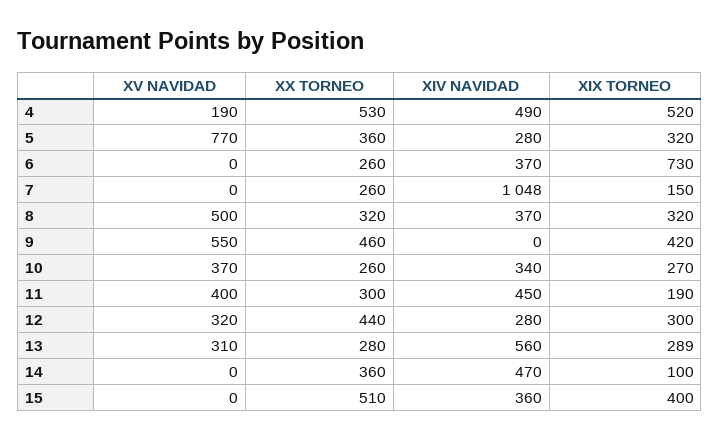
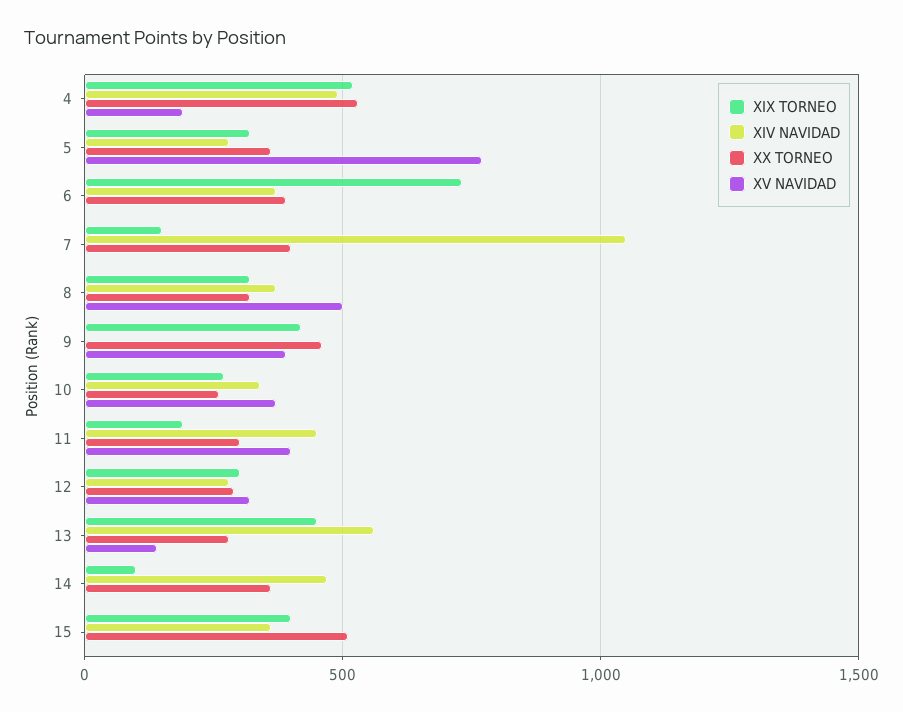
  {
    "XV NAVIDAD": {
      "4": 190,
      "5": 770,
      "6": 0,
      "7": 0,
      "8": 500,
-     "9": 550,
+     "9": 400,
      "10": 370,
      "11": 400,
      "12": 320,
-     "13": 310,
+     "13": 150,
      "14": 0,
      "15": 0
    },
    "XX TORNEO": {
      "4": 530,
      "5": 360,
-     "6": 260,
+     "6": 400,
-     "7": 260,
+     "7": 400,
      "8": 320,
      "9": 460,
      "10": 260,
      "11": 300,
-     "12": 440,
+     "12": 300,
      "13": 280,
      "14": 360,
      "15": 510
    },
    "XIV NAVIDAD": {
      "4": 490,
      "5": 280,
      "6": 370,
      "7": 1048,
      "8": 370,
      "9": 0,
      "10": 340,
      "11": 450,
      "12": 280,
      "13": 560,
      "14": 470,
      "15": 360
    },
    "XIX TORNEO": {
      "4": 520,
      "5": 320,
      "6": 730,
      "7": 150,
      "8": 320,
      "9": 420,
      "10": 270,
      "11": 190,
      "12": 300,
-     "13": 289,
+     "13": 450,
      "14": 100,
      "15": 400
    }
  }

